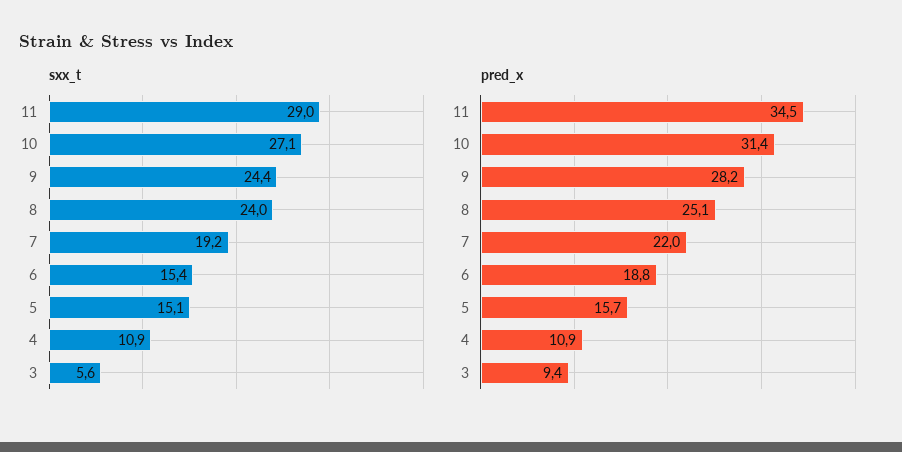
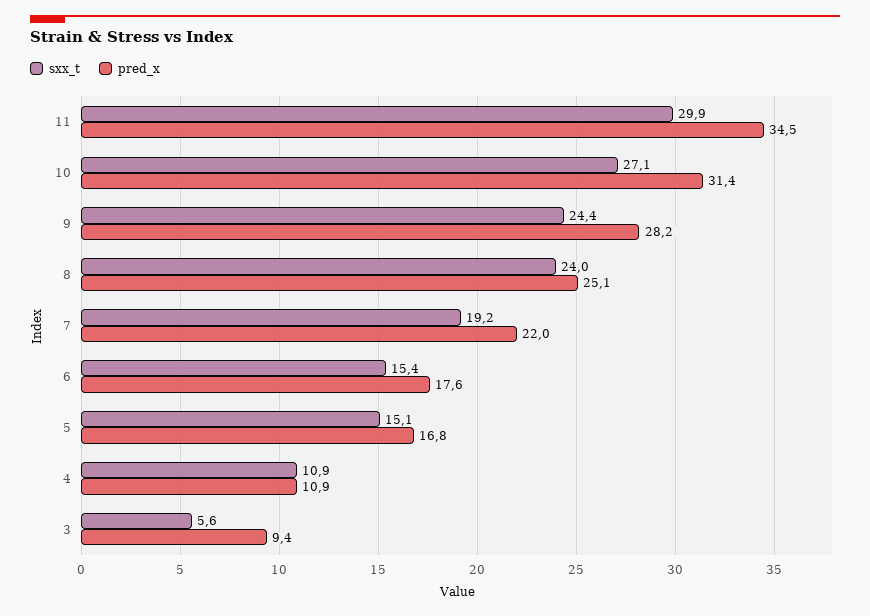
  {
    "sxx_t": {
-     "11": 29,
+     "11": 29.9,
      "10": 27.1,
      "9": 24.4,
      "8": 24,
      "7": 19.2,
      "6": 15.4,
      "5": 15.1,
      "4": 10.9,
      "3": 5.6
    },
    "pred_x": {
      "11": 34.5,
      "10": 31.4,
      "9": 28.2,
      "8": 25.1,
      "7": 22,
-     "6": 18.8,
+     "6": 17.6,
-     "5": 15.7,
+     "5": 16.8,
      "4": 10.9,
      "3": 9.4
    }
  }

